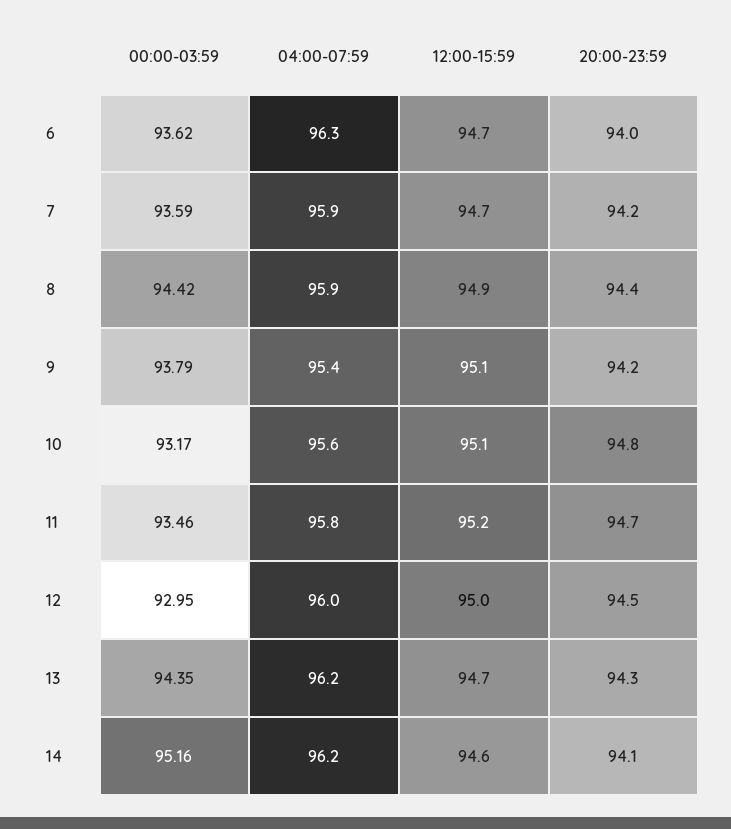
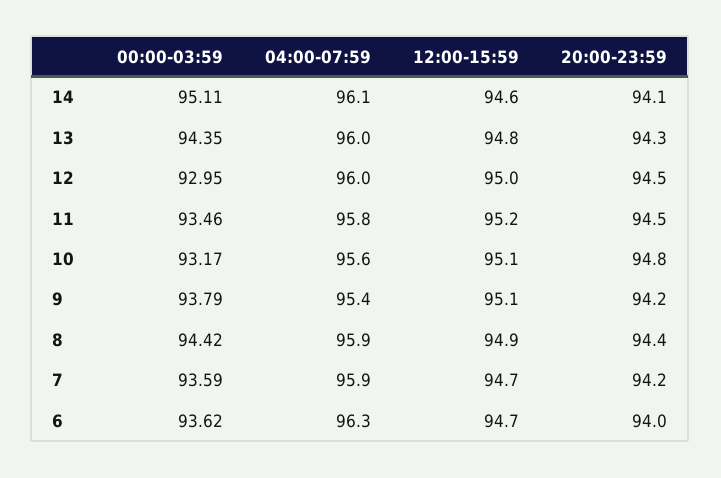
  {
    "00:00-03:59": {
      "6": 93.62,
      "7": 93.59,
      "8": 94.42,
      "9": 93.79,
      "10": 93.17,
      "11": 93.46,
      "12": 92.95,
      "13": 94.35,
-     "14": 95.16
+     "14": 95.11
    },
    "04:00-07:59": {
      "6": 96.3,
      "7": 95.9,
      "8": 95.9,
      "9": 95.4,
      "10": 95.6,
      "11": 95.8,
      "12": 96,
-     "13": 96.2,
+     "13": 96,
-     "14": 96.2
+     "14": 96.1
    },
    "12:00-15:59": {
      "6": 94.7,
      "7": 94.7,
      "8": 94.9,
      "9": 95.1,
      "10": 95.1,
      "11": 95.2,
      "12": 95,
-     "13": 94.7,
+     "13": 94.8,
      "14": 94.6
    },
    "20:00-23:59": {
      "6": 94,
      "7": 94.2,
      "8": 94.4,
      "9": 94.2,
      "10": 94.8,
-     "11": 94.7,
+     "11": 94.5,
      "12": 94.5,
      "13": 94.3,
      "14": 94.1
    }
  }

